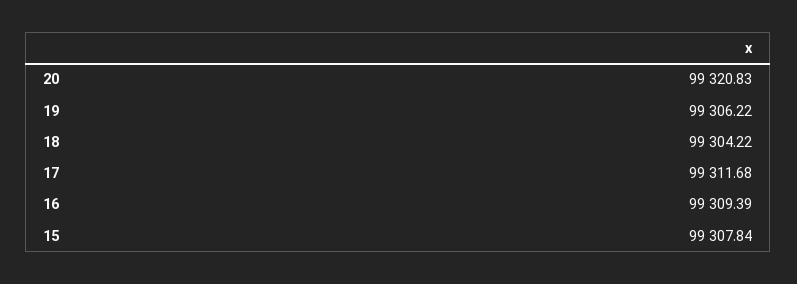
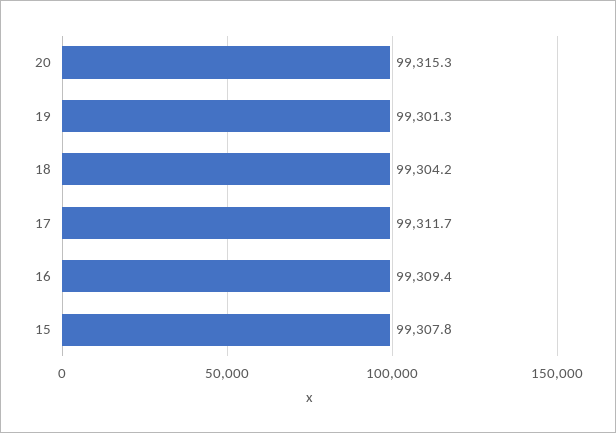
  {
-   "20": 99320.83,
+   "20": 99315.3,
-   "19": 99306.22,
+   "19": 99301.3,
    "18": 99304.22,
    "17": 99311.68,
    "16": 99309.39,
    "15": 99307.84
  }

